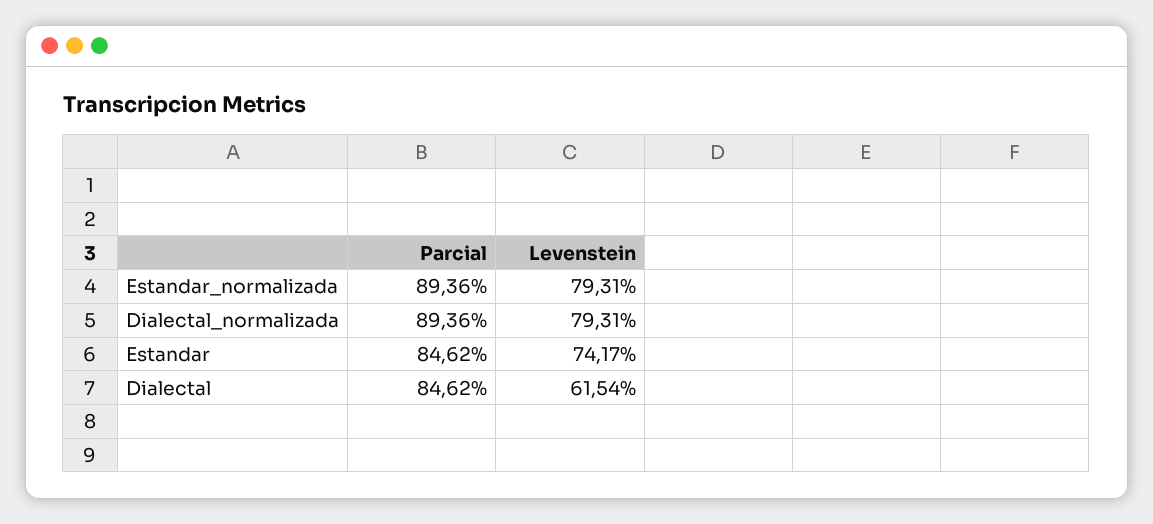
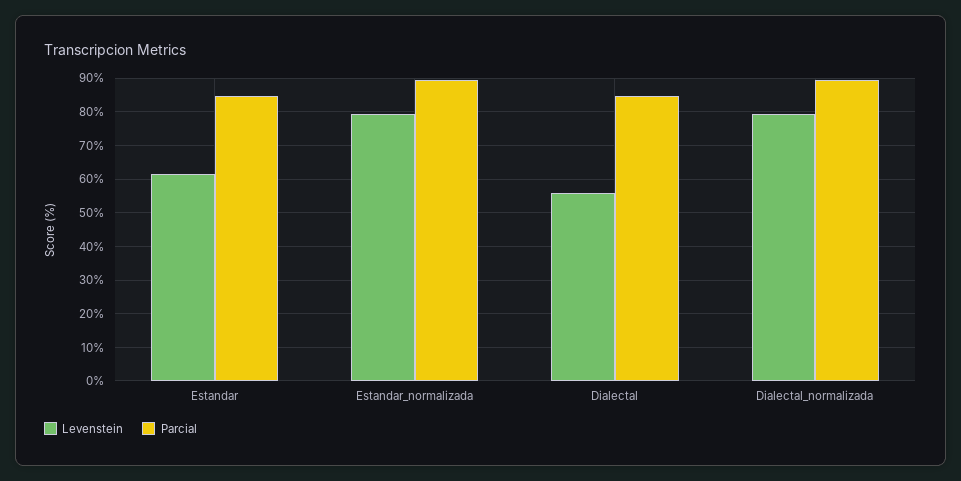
  {
    "Parcial": {
      "Estandar_normalizada": 89.36,
      "Dialectal_normalizada": 89.36,
      "Estandar": 84.62,
      "Dialectal": 84.62
    },
    "Levenstein": {
      "Estandar_normalizada": 79.31,
      "Dialectal_normalizada": 79.31,
-     "Estandar": 74.17,
+     "Estandar": 62,
-     "Dialectal": 61.54
+     "Dialectal": 56
    }
  }

